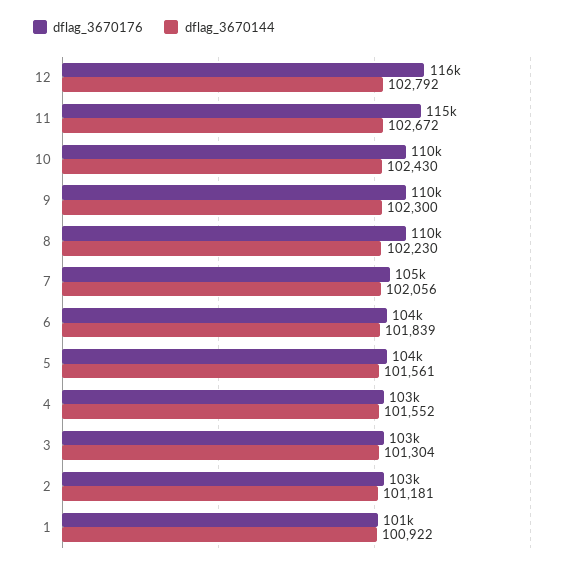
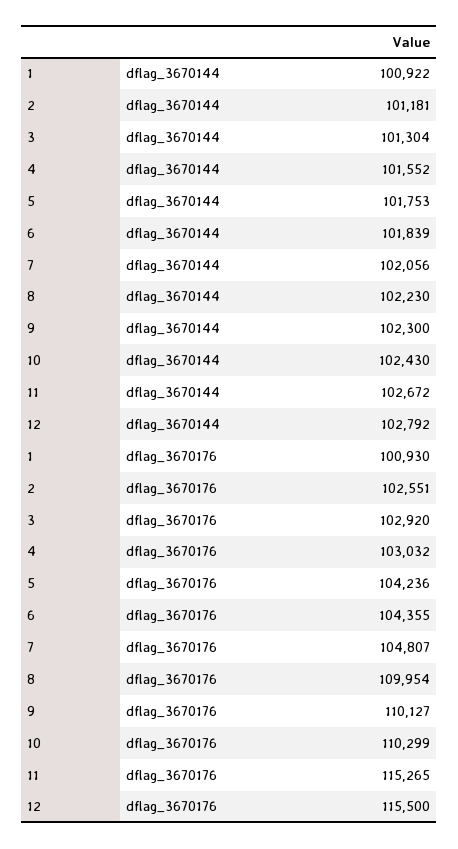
  {
    "dflag_3670176": {
      "12": 115500,
      "11": 115265,
      "10": 110299,
      "9": 110127,
      "8": 109954,
      "7": 104807,
      "6": 104355,
      "5": 104236,
      "4": 103032,
      "3": 102920,
      "2": 102551,
      "1": 100930
    },
    "dflag_3670144": {
      "12": 102792,
      "11": 102672,
      "10": 102430,
      "9": 102300,
      "8": 102230,
      "7": 102056,
      "6": 101839,
-     "5": 101561,
+     "5": 101753,
      "4": 101552,
      "3": 101304,
      "2": 101181,
      "1": 100922
    }
  }

